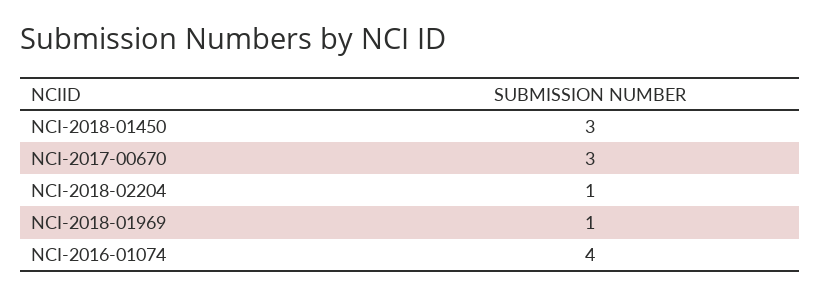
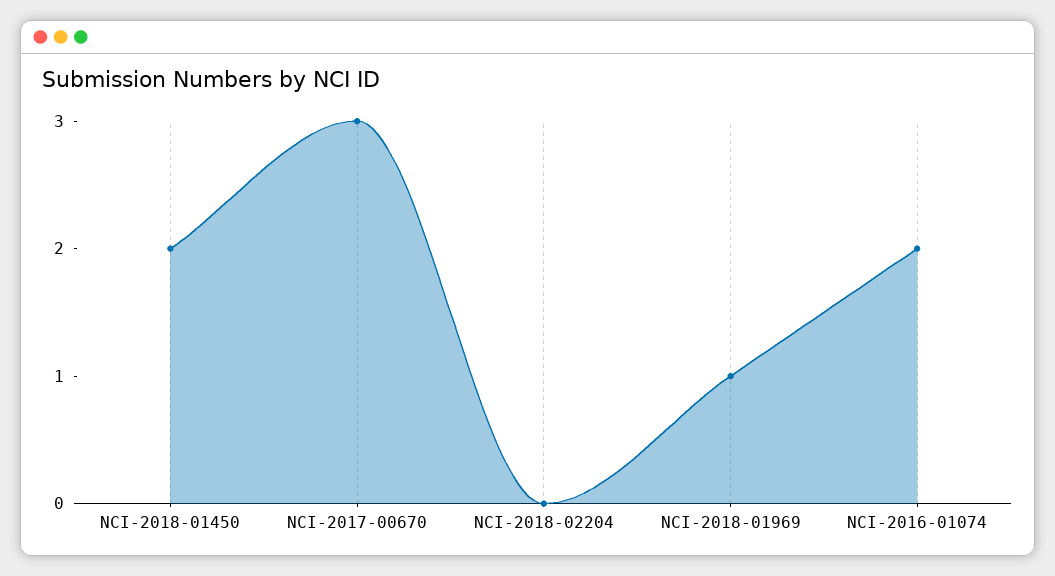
  {
-   "NCI-2018-01450": 3,
+   "NCI-2018-01450": 2,
    "NCI-2017-00670": 3,
-   "NCI-2018-02204": 1,
+   "NCI-2018-02204": 0,
    "NCI-2018-01969": 1,
-   "NCI-2016-01074": 4
+   "NCI-2016-01074": 2
  }

